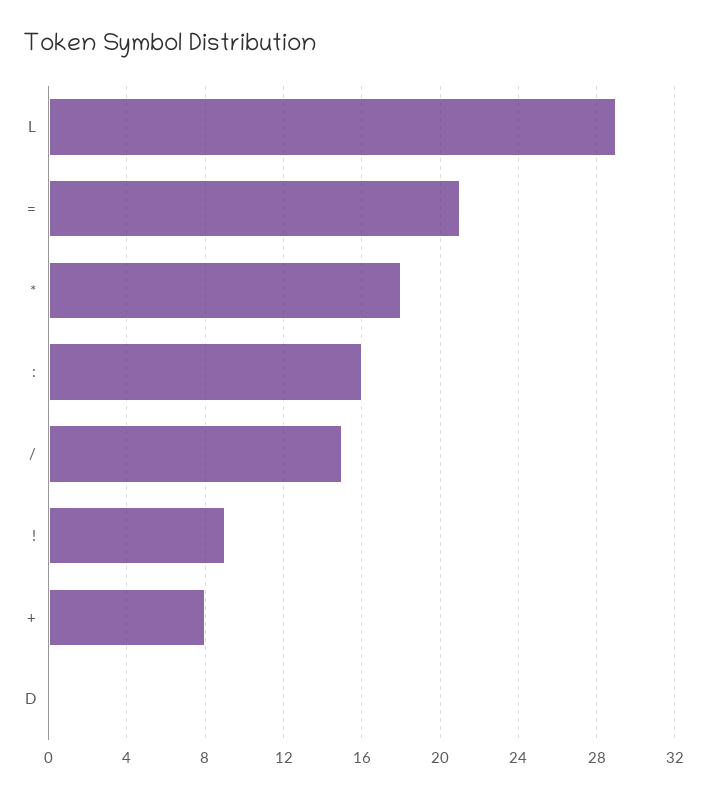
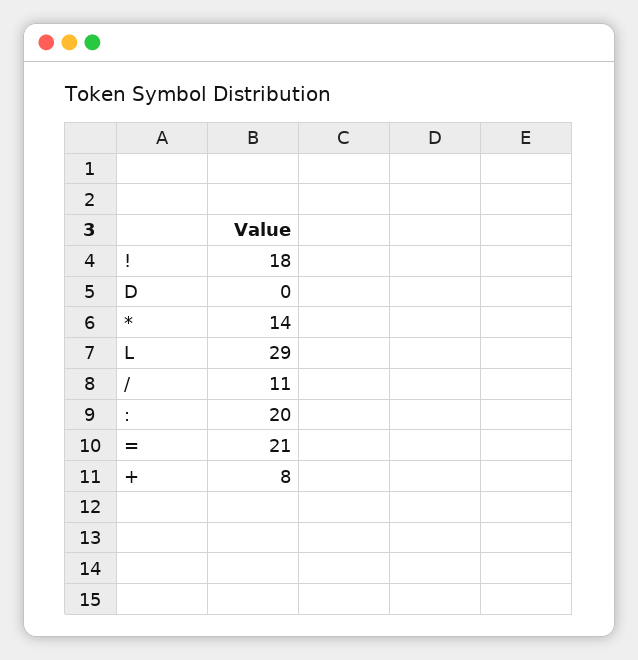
  {
    "L": 29,
    "=": 21,
-   "*": 18,
+   "*": 14,
-   ":": 16,
+   ":": 20,
-   "/": 15,
+   "/": 11,
-   "!": 9,
+   "!": 18,
    "+": 8,
    "D": 0
  }

